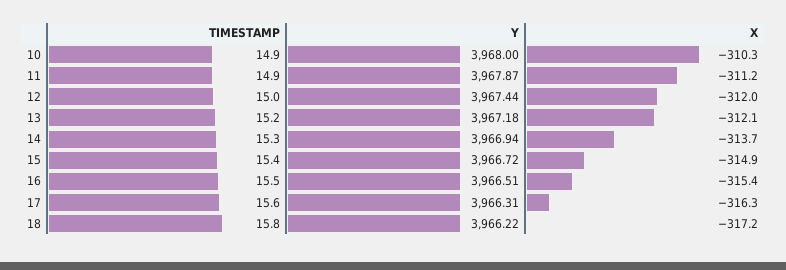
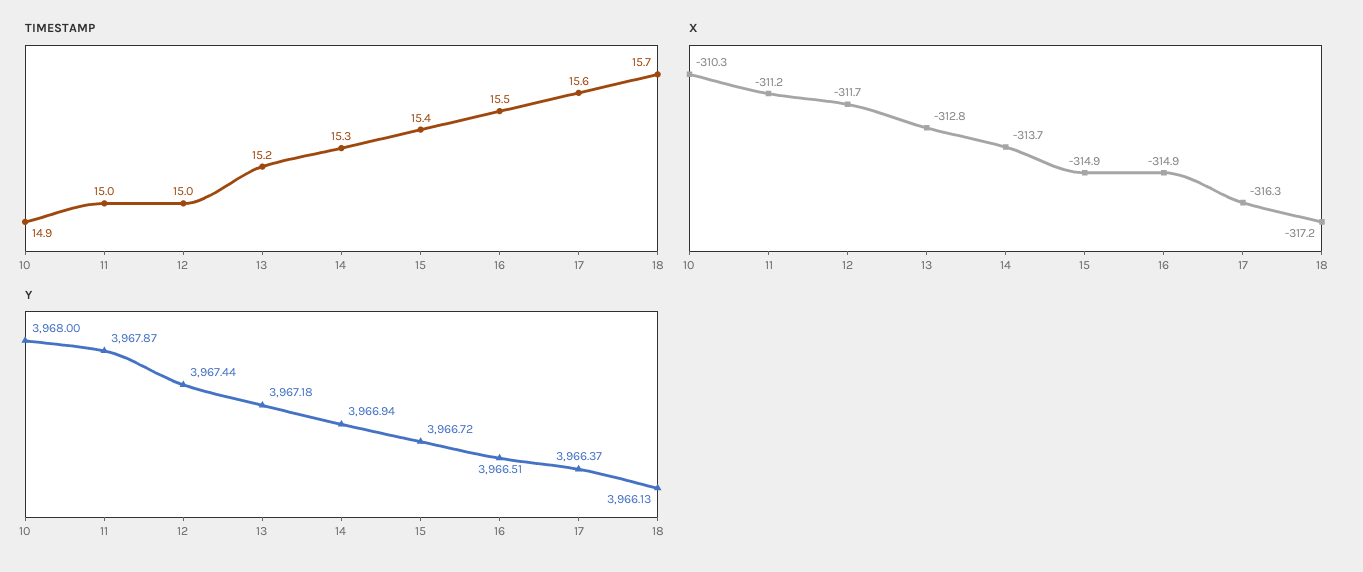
  {
    "TIMESTAMP": {
      "10": 14.9,
-     "11": 14.9,
+     "11": 15,
      "12": 15,
      "13": 15.2,
      "14": 15.3,
      "15": 15.4,
      "16": 15.5,
      "17": 15.6,
-     "18": 15.8
+     "18": 15.7
    },
    "Y": {
      "10": 3968,
      "11": 3967.87,
      "12": 3967.44,
      "13": 3967.18,
      "14": 3966.94,
      "15": 3966.72,
      "16": 3966.51,
-     "17": 3966.31,
+     "17": 3966.37,
-     "18": 3966.22
+     "18": 3966.13
    },
    "X": {
      "10": -310.3,
      "11": -311.2,
-     "12": -312,
+     "12": -311.7,
-     "13": -312.1,
+     "13": -312.8,
      "14": -313.7,
      "15": -314.9,
-     "16": -315.4,
+     "16": -314.9,
      "17": -316.3,
      "18": -317.2
    }
  }

